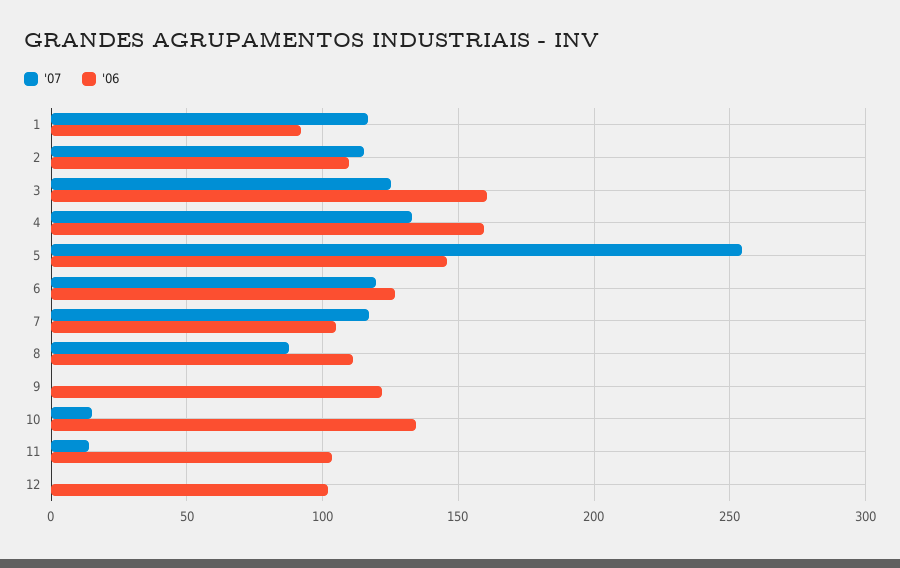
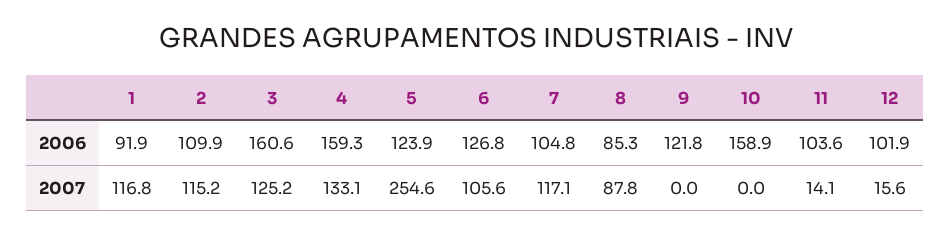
  {
    "'07": {
      "1": 116.8,
      "2": 115.2,
      "3": 125.2,
      "4": 133.1,
      "5": 254.6,
-     "6": 120,
+     "6": 105.6,
      "7": 117.1,
      "8": 87.8,
      "9": 0,
-     "10": 15,
+     "10": 0,
      "11": 14.1,
-     "12": 0
+     "12": 15.6
    },
    "'06": {
      "1": 91.9,
      "2": 109.9,
      "3": 160.6,
      "4": 159.3,
-     "5": 145,
+     "5": 123.9,
      "6": 126.8,
      "7": 104.8,
-     "8": 110,
+     "8": 85.3,
      "9": 121.8,
-     "10": 135,
+     "10": 158.9,
      "11": 103.6,
      "12": 101.9
    }
  }

